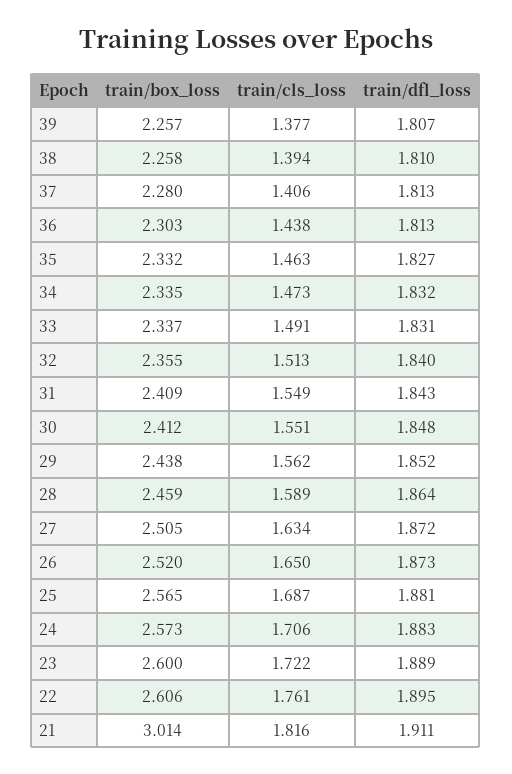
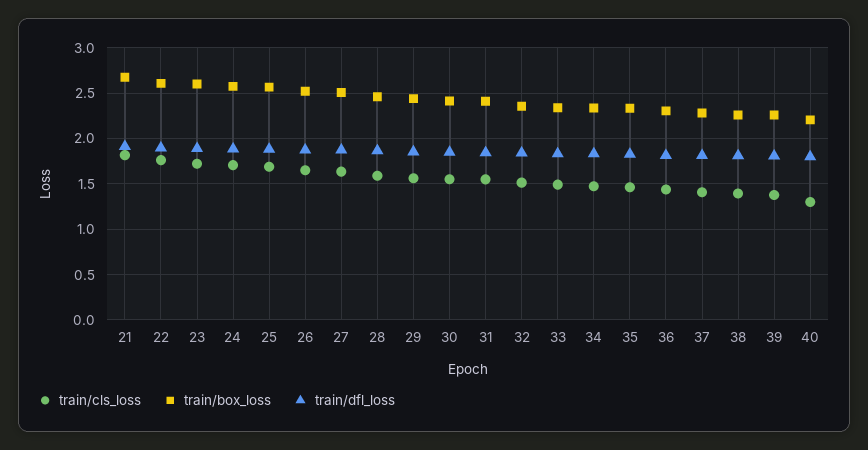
  {
    "train/box_loss": {
      "39": 2.257,
      "38": 2.258,
      "37": 2.28,
      "36": 2.303,
      "35": 2.332,
      "34": 2.335,
      "33": 2.337,
      "32": 2.355,
      "31": 2.409,
      "30": 2.412,
      "29": 2.438,
      "28": 2.459,
      "27": 2.505,
      "26": 2.52,
      "25": 2.565,
      "24": 2.573,
      "23": 2.6,
      "22": 2.606,
-     "21": 3.014
+     "21": 2.7,
+     "40": 2.2
    },
    "train/cls_loss": {
      "39": 1.377,
      "38": 1.394,
      "37": 1.406,
      "36": 1.438,
      "35": 1.463,
      "34": 1.473,
      "33": 1.491,
      "32": 1.513,
      "31": 1.549,
      "30": 1.551,
      "29": 1.562,
      "28": 1.589,
      "27": 1.634,
      "26": 1.65,
      "25": 1.687,
      "24": 1.706,
      "23": 1.722,
      "22": 1.761,
-     "21": 1.816
+     "21": 1.816,
+     "40": 1.3
    },
    "train/dfl_loss": {
      "39": 1.807,
      "38": 1.81,
      "37": 1.813,
      "36": 1.813,
      "35": 1.827,
      "34": 1.832,
      "33": 1.831,
      "32": 1.84,
      "31": 1.843,
      "30": 1.848,
      "29": 1.852,
      "28": 1.864,
      "27": 1.872,
      "26": 1.873,
      "25": 1.881,
      "24": 1.883,
      "23": 1.889,
      "22": 1.895,
-     "21": 1.911
+     "21": 1.911,
+     "40": 1.8
    }
  }

